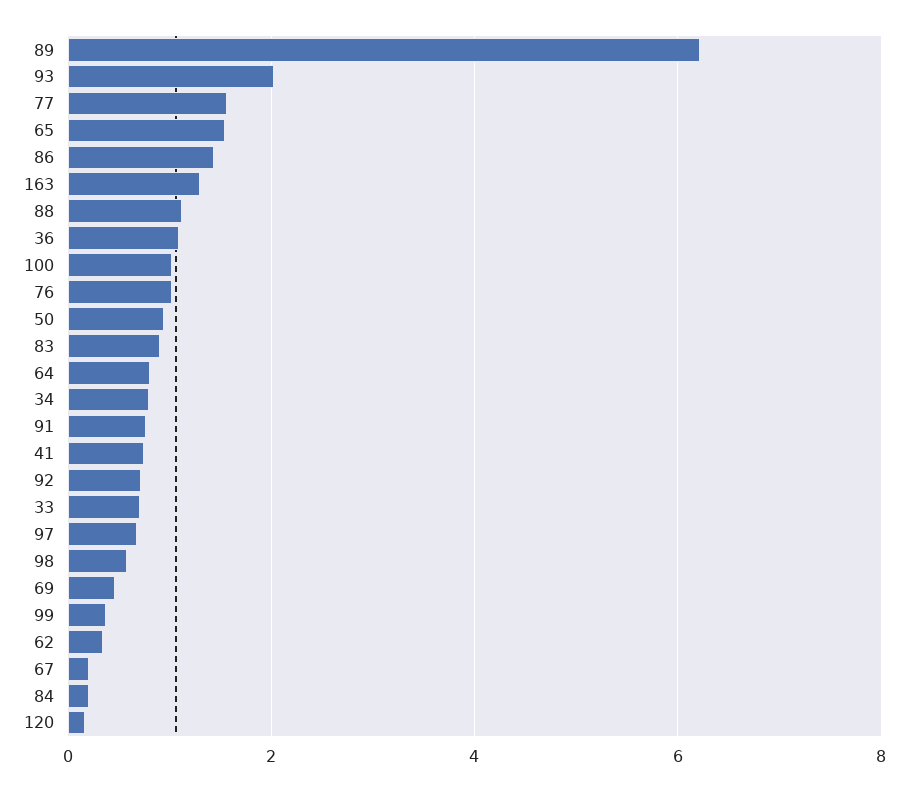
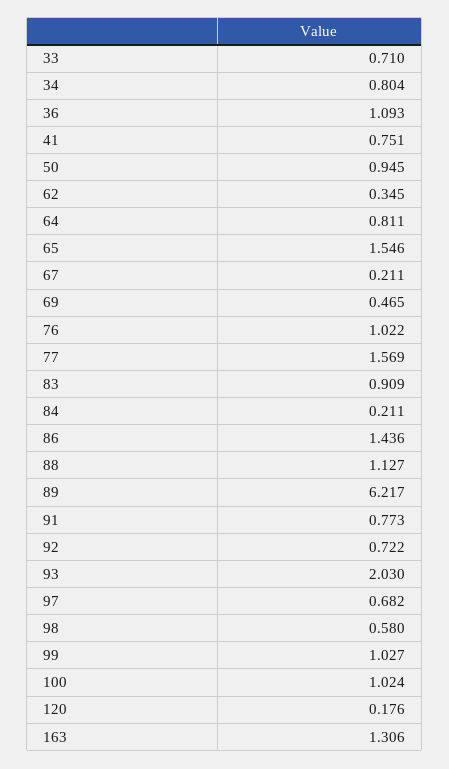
  {
    "89": 6.217,
    "93": 2.03,
    "77": 1.569,
    "65": 1.546,
    "86": 1.436,
    "163": 1.306,
    "88": 1.127,
    "36": 1.093,
    "100": 1.024,
    "76": 1.022,
    "50": 0.945,
    "83": 0.909,
    "64": 0.811,
    "34": 0.804,
    "91": 0.773,
    "41": 0.751,
    "92": 0.722,
    "33": 0.71,
    "97": 0.682,
    "98": 0.58,
    "69": 0.465,
-   "99": 0.4,
+   "99": 1.027,
    "62": 0.345,
    "67": 0.211,
    "84": 0.211,
    "120": 0.176
  }

